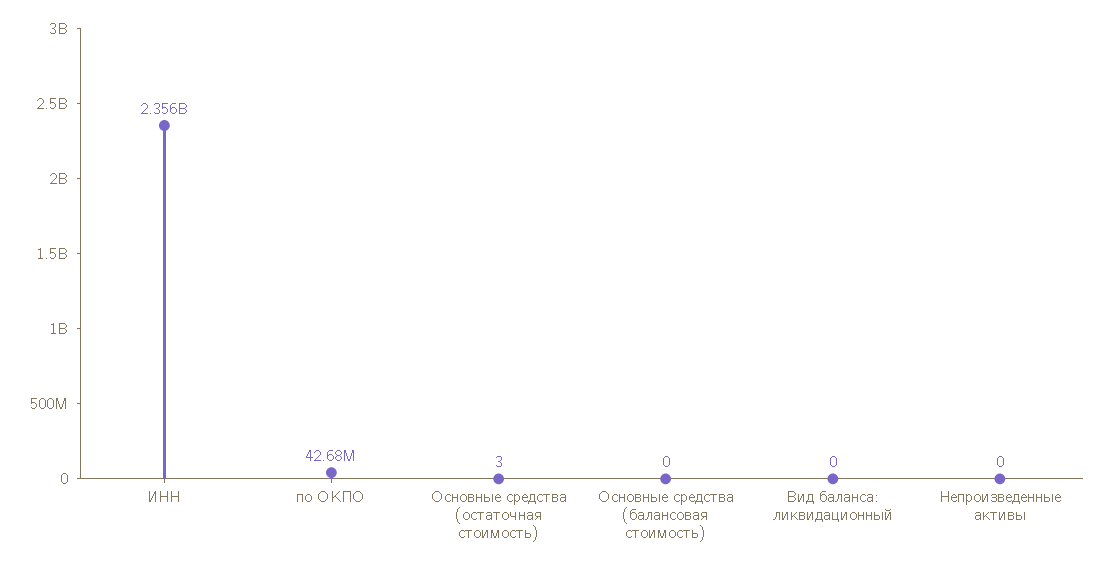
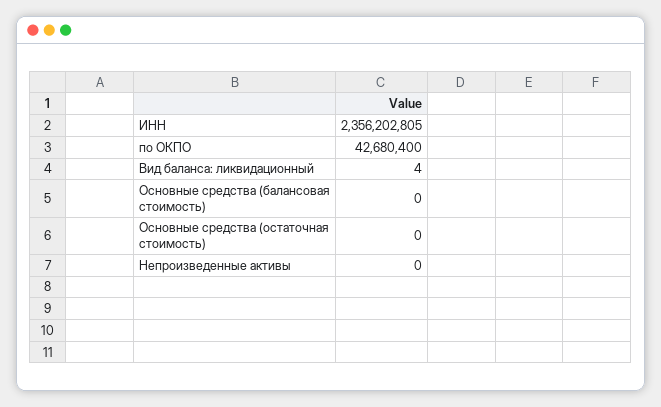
  {
    "ИНН": 2356202805,
    "по ОКПО": 42680400,
-   "Основные средства (остаточная стоимость)": 3,
+   "Основные средства (остаточная стоимость)": 0,
    "Основные средства (балансовая стоимость)": 0,
-   "Вид баланса: ликвидационный": 0,
+   "Вид баланса: ликвидационный": 4,
    "Непроизведенные активы": 0
  }

